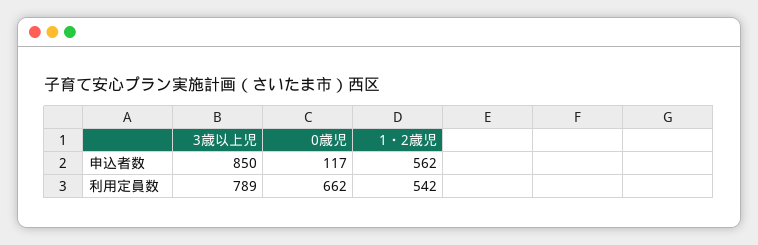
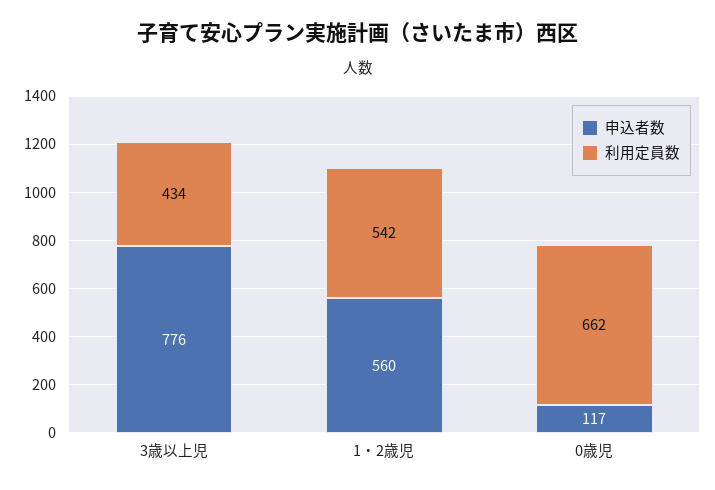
  {
    "申込者数": {
-     "3歳以上児": 850,
+     "3歳以上児": 776,
      "0歳児": 117,
-     "1・2歳児": 562
+     "1・2歳児": 560
    },
    "利用定員数": {
-     "3歳以上児": 789,
+     "3歳以上児": 434,
      "0歳児": 662,
      "1・2歳児": 542
    }
  }

